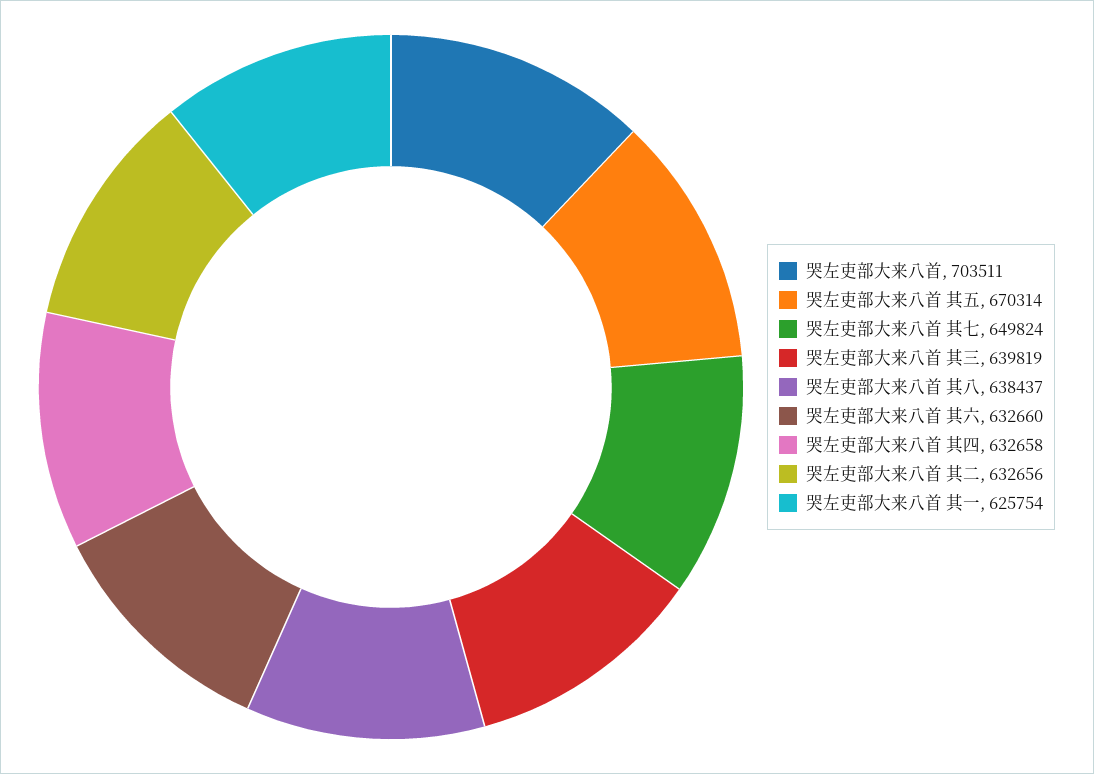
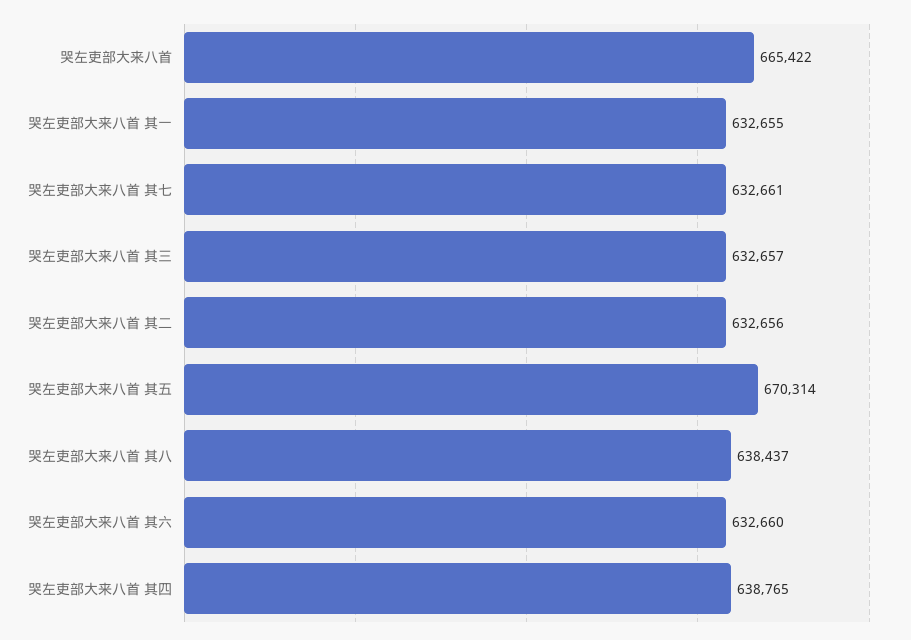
  {
-   "哭左吏部大来八首": 703511,
+   "哭左吏部大来八首": 665422,
    "哭左吏部大来八首 其五": 670314,
-   "哭左吏部大来八首 其七": 649824,
+   "哭左吏部大来八首 其七": 632661,
-   "哭左吏部大来八首 其三": 639819,
+   "哭左吏部大来八首 其三": 632657,
    "哭左吏部大来八首 其八": 638437,
    "哭左吏部大来八首 其六": 632660,
-   "哭左吏部大来八首 其四": 632658,
+   "哭左吏部大来八首 其四": 638765,
    "哭左吏部大来八首 其二": 632656,
-   "哭左吏部大来八首 其一": 625754
+   "哭左吏部大来八首 其一": 632655
  }

